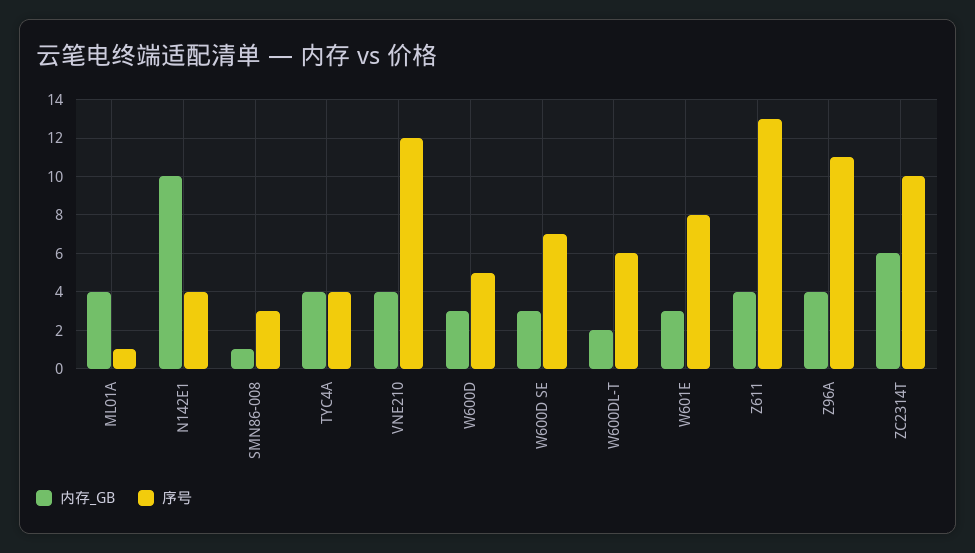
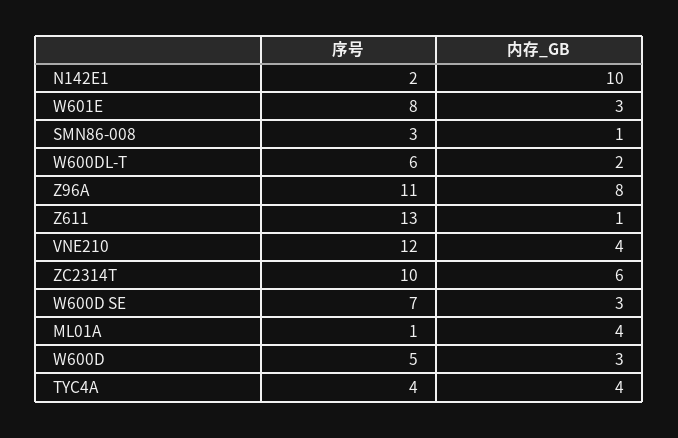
  {
    "内存_GB": {
      "ML01A": 4,
      "N142E1": 10,
      "SMN86-008": 1,
      "TYC4A": 4,
      "VNE210": 4,
      "W600D": 3,
      "W600D SE": 3,
      "W600DL-T": 2,
      "W601E": 3,
-     "Z611": 4,
+     "Z611": 1,
-     "Z96A": 4,
+     "Z96A": 8,
      "ZC2314T": 6
    },
    "序号": {
      "ML01A": 1,
-     "N142E1": 4,
+     "N142E1": 2,
      "SMN86-008": 3,
      "TYC4A": 4,
      "VNE210": 12,
      "W600D": 5,
      "W600D SE": 7,
      "W600DL-T": 6,
      "W601E": 8,
      "Z611": 13,
      "Z96A": 11,
      "ZC2314T": 10
    }
  }

